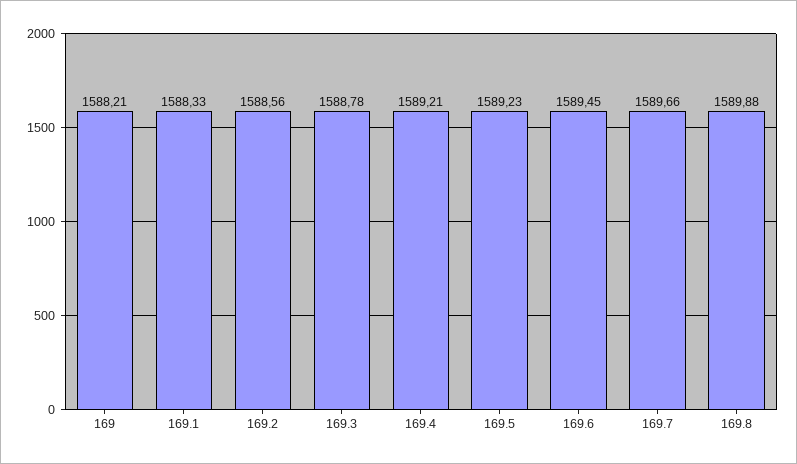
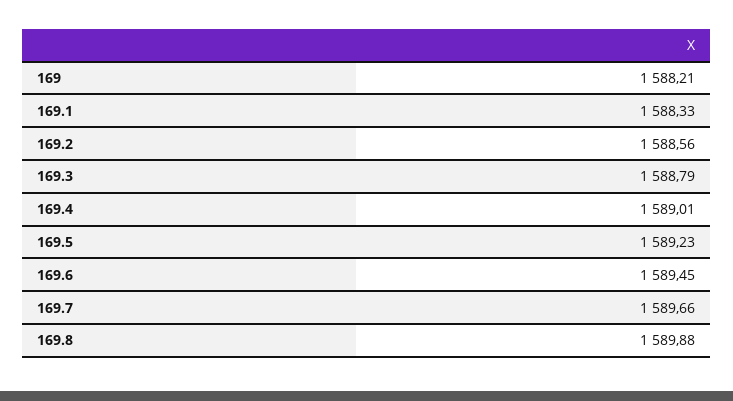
  {
    "169": 1588.21,
    "169.1": 1588.33,
    "169.2": 1588.56,
-   "169.3": 1588.78,
+   "169.3": 1588.79,
-   "169.4": 1589.21,
+   "169.4": 1589.01,
    "169.5": 1589.23,
    "169.6": 1589.45,
    "169.7": 1589.66,
    "169.8": 1589.88
  }

